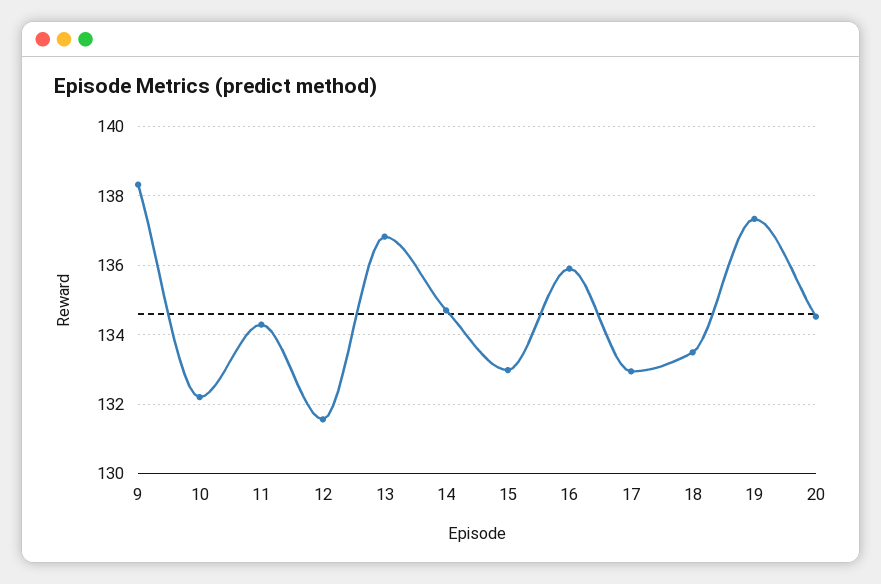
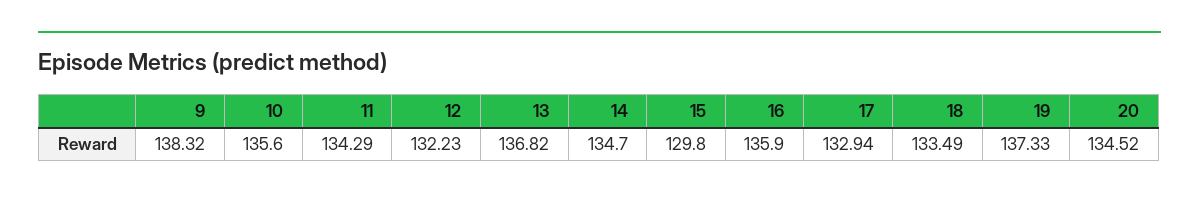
  {
    "9": 138.32,
-   "10": 132.2,
+   "10": 135.6,
    "11": 134.29,
-   "12": 131.6,
+   "12": 132.23,
    "13": 136.82,
    "14": 134.7,
-   "15": 133,
+   "15": 129.8,
    "16": 135.9,
    "17": 132.94,
    "18": 133.49,
    "19": 137.33,
    "20": 134.52
  }

